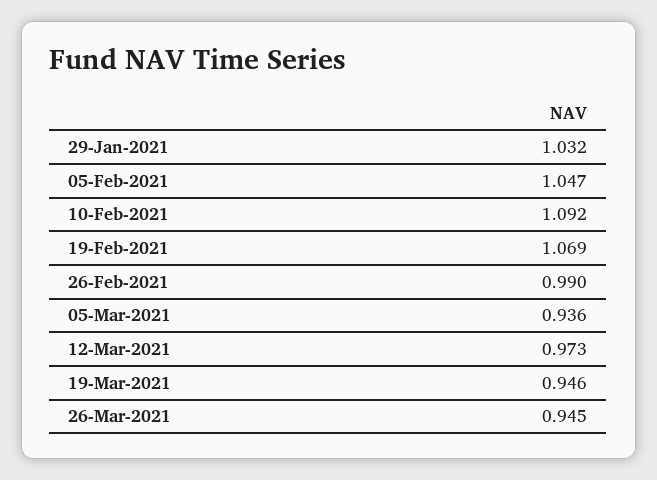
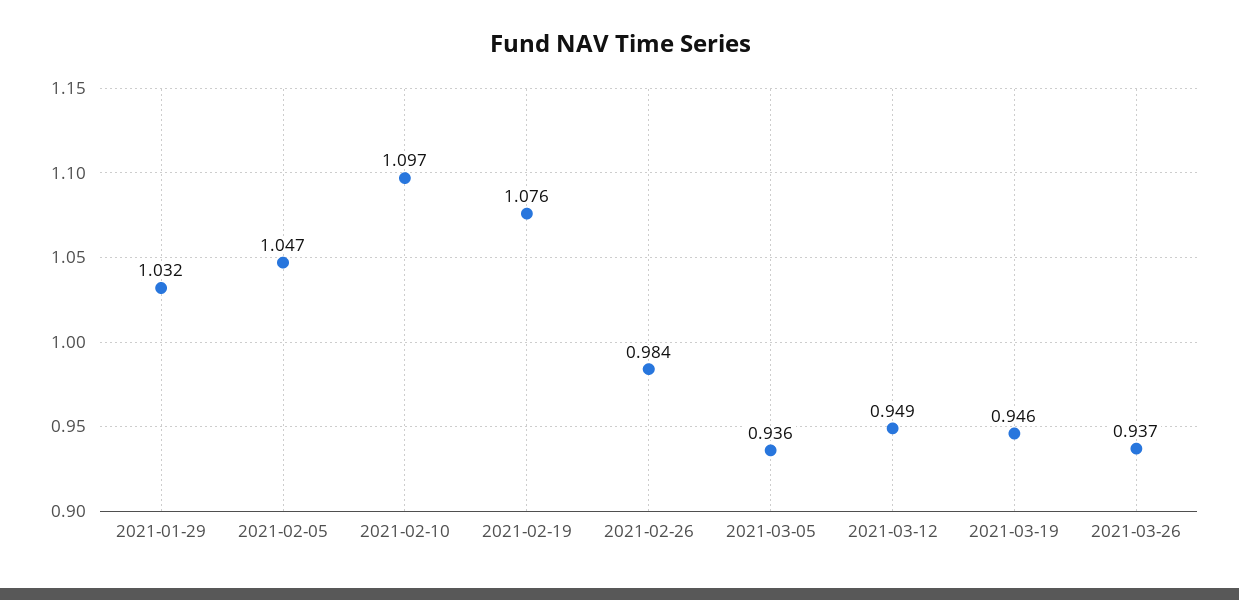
  {
    "29-Jan-2021": 1.032,
    "05-Feb-2021": 1.047,
-   "10-Feb-2021": 1.092,
+   "10-Feb-2021": 1.097,
-   "19-Feb-2021": 1.069,
+   "19-Feb-2021": 1.076,
-   "26-Feb-2021": 0.99,
+   "26-Feb-2021": 0.984,
    "05-Mar-2021": 0.936,
-   "12-Mar-2021": 0.973,
+   "12-Mar-2021": 0.949,
    "19-Mar-2021": 0.946,
-   "26-Mar-2021": 0.945
+   "26-Mar-2021": 0.937
  }

